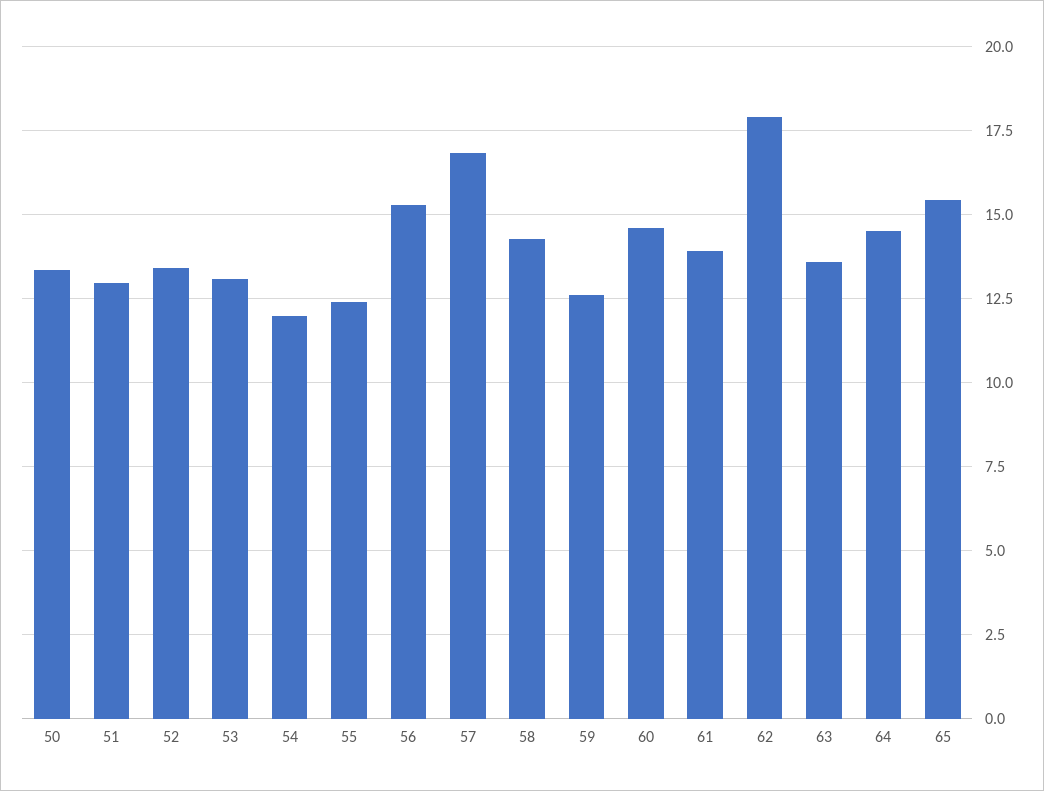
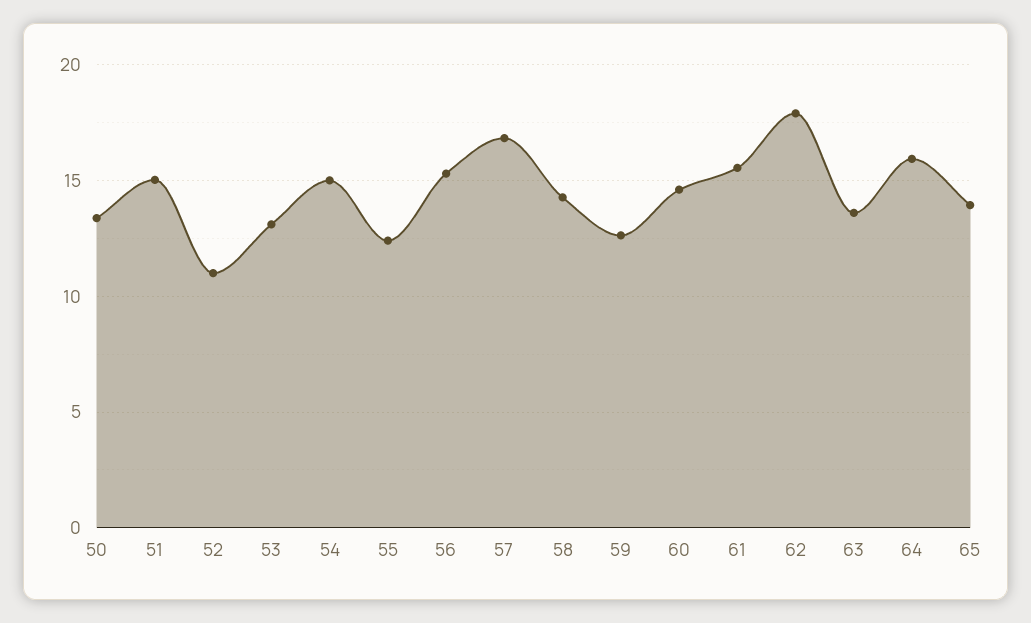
  {
    "50": 13.25,
-   "51": 13,
+   "51": 15,
-   "52": 13.5,
+   "52": 11,
    "53": 13,
-   "54": 12,
+   "54": 15,
    "55": 12.5,
    "56": 15.25,
    "57": 16.75,
    "58": 14.25,
    "59": 12.75,
    "60": 14.5,
-   "61": 14,
+   "61": 15.5,
    "62": 18,
    "63": 13.5,
-   "64": 14.5,
+   "64": 16,
-   "65": 15.5
+   "65": 14
  }

